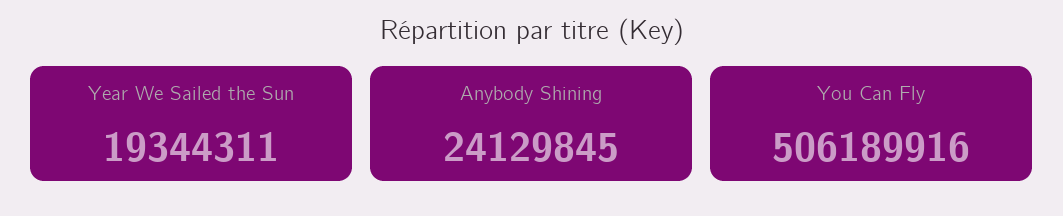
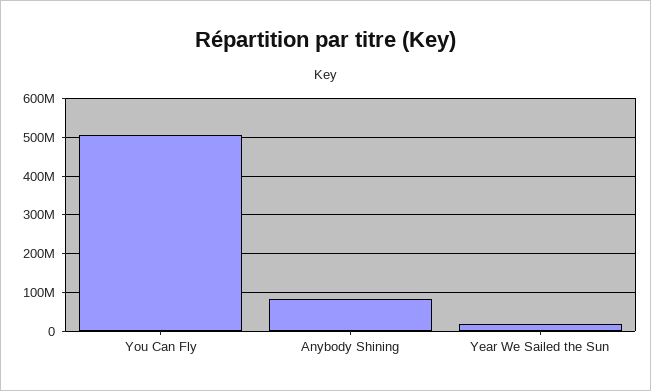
  {
    "Year We Sailed the Sun": 19344311,
-   "Anybody Shining": 24129845,
+   "Anybody Shining": 80000000,
    "You Can Fly": 506189916
  }

